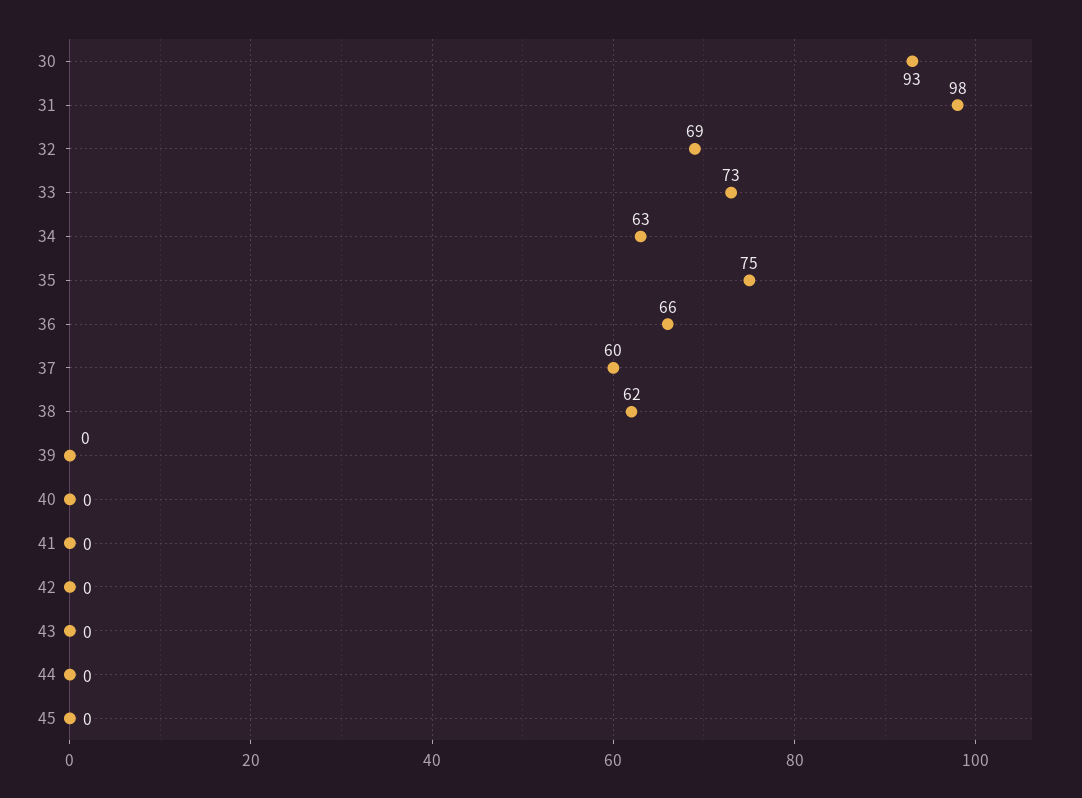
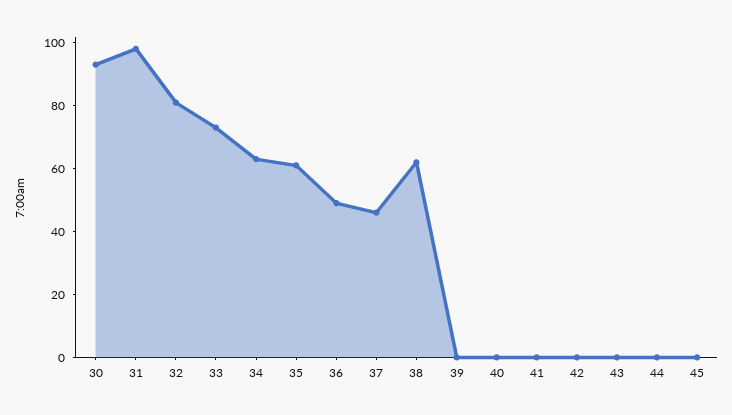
  {
    "30": 93,
    "31": 98,
-   "32": 69,
+   "32": 80,
    "33": 73,
    "34": 63,
-   "35": 75,
+   "35": 60,
-   "36": 66,
+   "36": 50,
-   "37": 60,
+   "37": 45,
    "38": 62,
    "39": 0,
    "40": 0,
    "41": 0,
    "42": 0,
    "43": 0,
    "44": 0,
    "45": 0
  }

